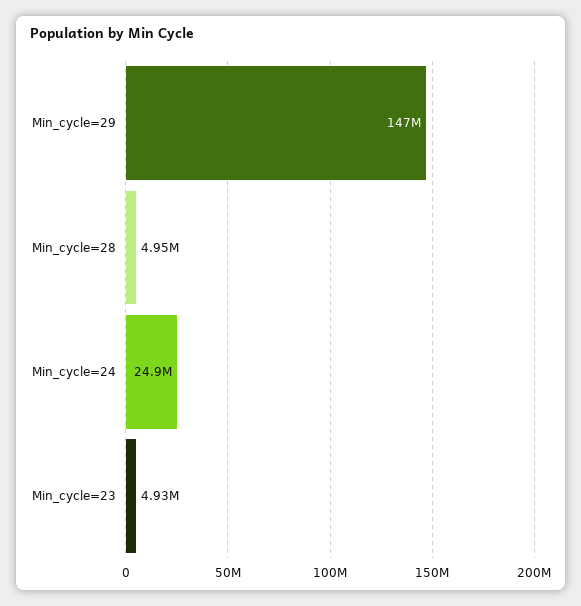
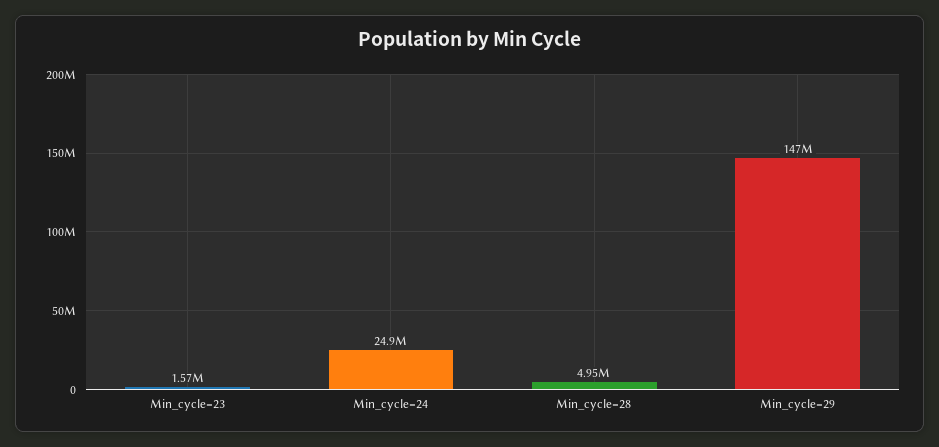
  {
    "Min_cycle=29": 147000000,
    "Min_cycle=28": 4950000,
    "Min_cycle=24": 24900000,
-   "Min_cycle=23": 4930000
+   "Min_cycle=23": 1570000
  }

